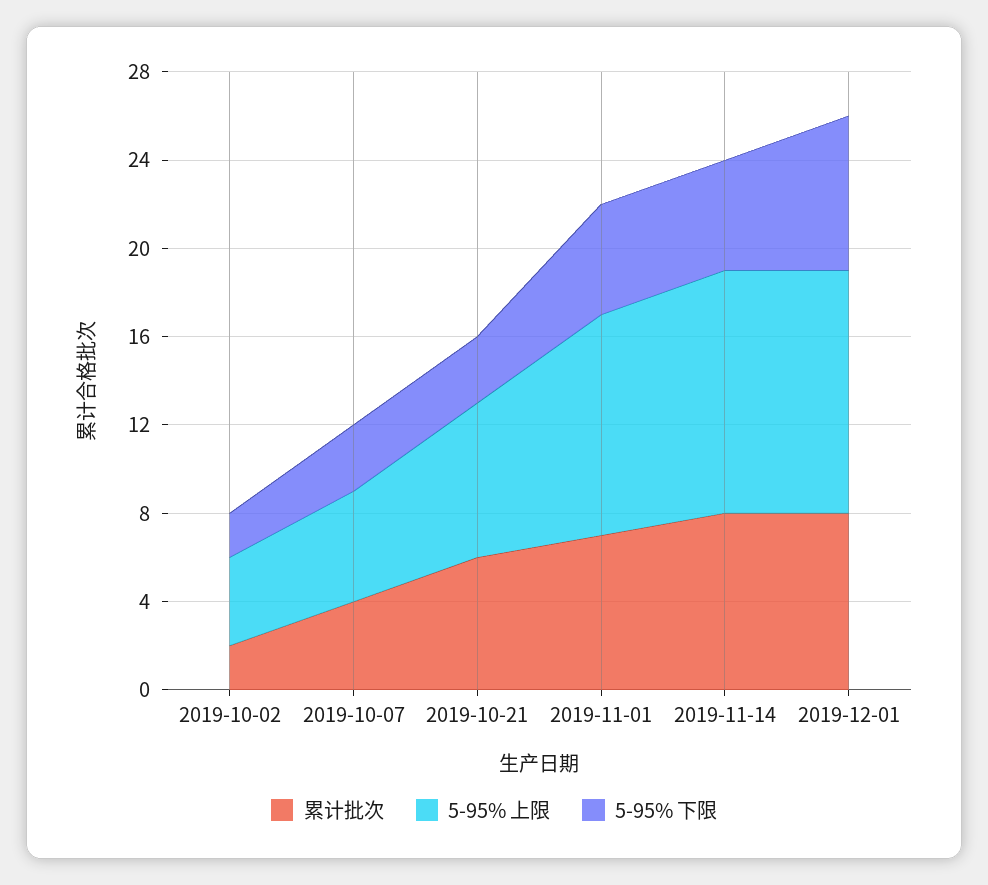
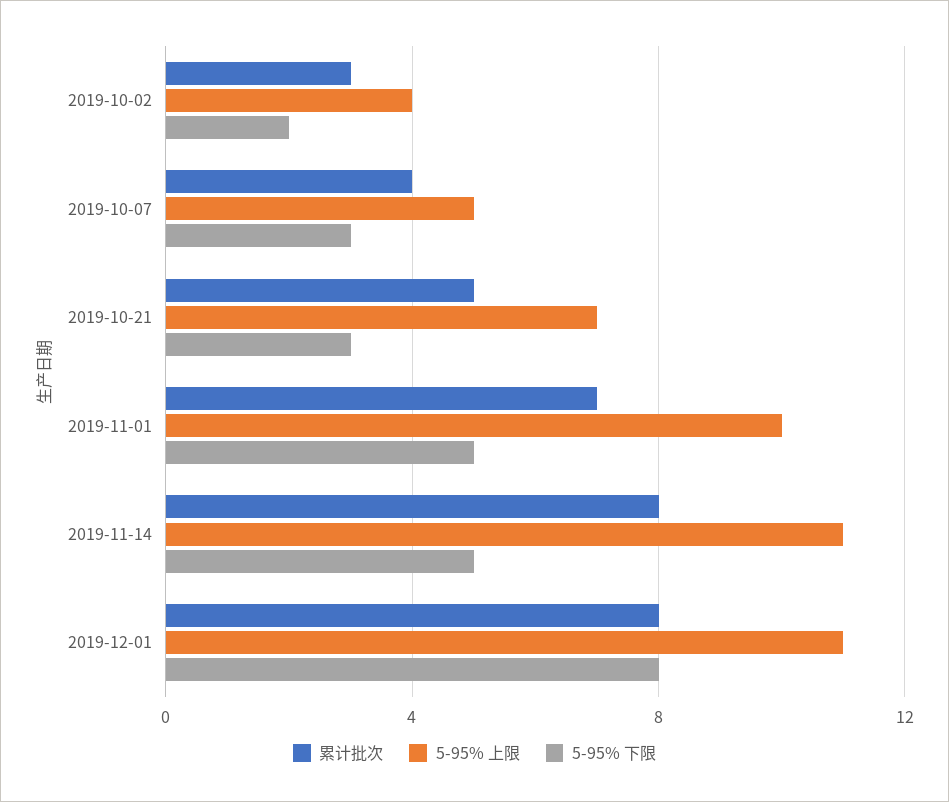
  {
    "累计批次": {
-     "2019-10-02": 2,
+     "2019-10-02": 3,
      "2019-10-07": 4,
-     "2019-10-21": 6,
+     "2019-10-21": 5,
      "2019-11-01": 7,
      "2019-11-14": 8,
      "2019-12-01": 8
    },
    "5-95% 上限": {
      "2019-10-02": 4,
      "2019-10-07": 5,
      "2019-10-21": 7,
      "2019-11-01": 10,
      "2019-11-14": 11,
      "2019-12-01": 11
    },
    "5-95% 下限": {
      "2019-10-02": 2,
      "2019-10-07": 3,
      "2019-10-21": 3,
      "2019-11-01": 5,
      "2019-11-14": 5,
-     "2019-12-01": 7
+     "2019-12-01": 8
    }
  }

